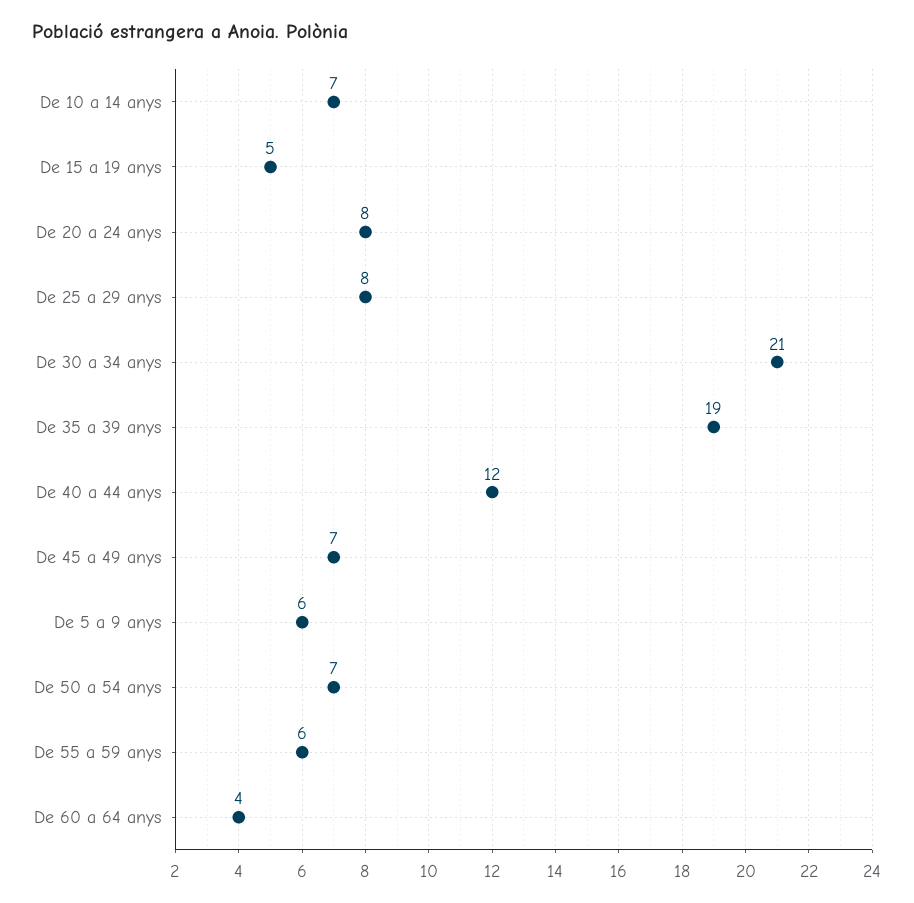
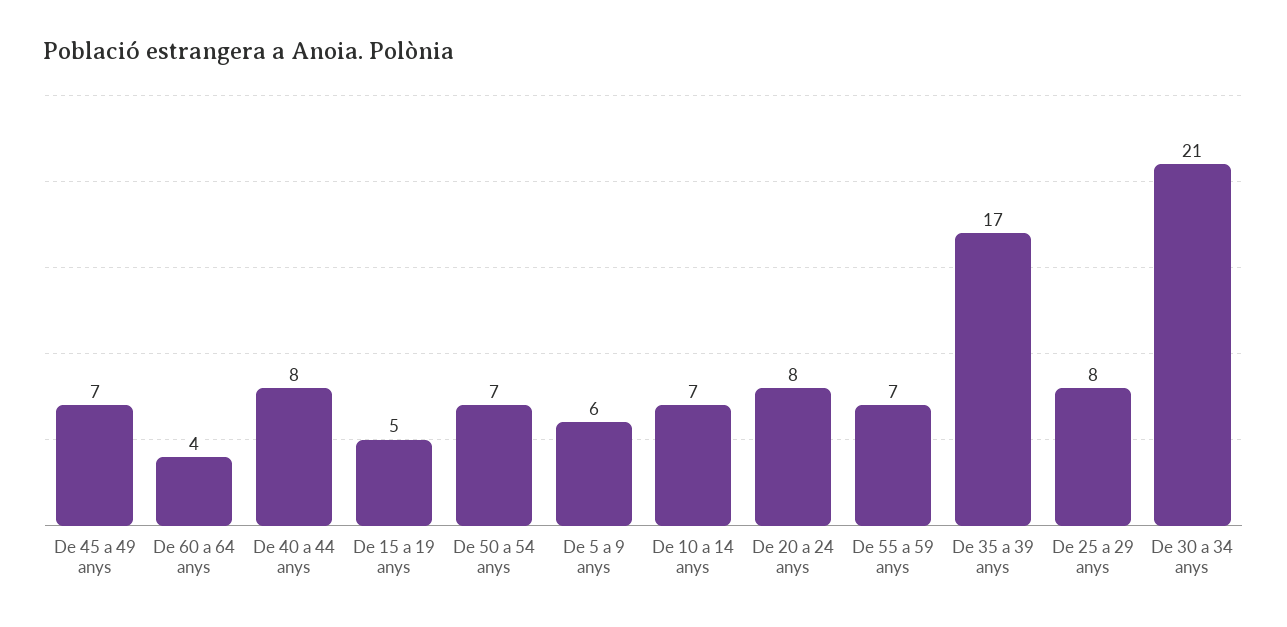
  {
    "De 10 a 14 anys": 7,
    "De 15 a 19 anys": 5,
    "De 20 a 24 anys": 8,
    "De 25 a 29 anys": 8,
    "De 30 a 34 anys": 21,
-   "De 35 a 39 anys": 19,
+   "De 35 a 39 anys": 17,
-   "De 40 a 44 anys": 12,
+   "De 40 a 44 anys": 8,
    "De 45 a 49 anys": 7,
    "De 5 a 9 anys": 6,
    "De 50 a 54 anys": 7,
-   "De 55 a 59 anys": 6,
+   "De 55 a 59 anys": 7,
    "De 60 a 64 anys": 4
  }

